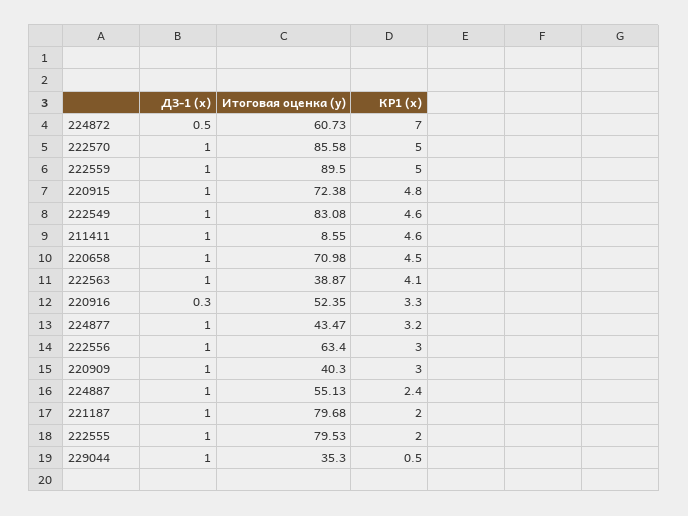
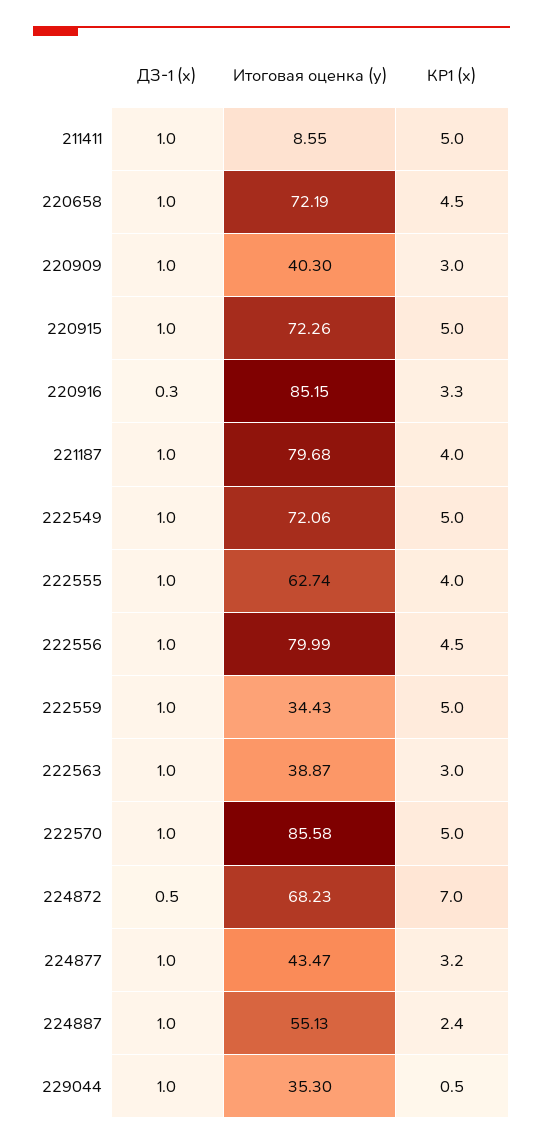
  {
    "ДЗ-1 (x)": {
      "224872": 0.5,
      "222570": 1,
      "222559": 1,
      "220915": 1,
      "222549": 1,
      "211411": 1,
      "220658": 1,
      "222563": 1,
      "220916": 0.3,
      "224877": 1,
      "222556": 1,
      "220909": 1,
      "224887": 1,
      "221187": 1,
      "222555": 1,
      "229044": 1
    },
    "Итоговая оценка (y)": {
-     "224872": 60.73,
+     "224872": 68.23,
      "222570": 85.58,
-     "222559": 89.5,
+     "222559": 34.43,
-     "220915": 72.38,
+     "220915": 72.26,
-     "222549": 83.08,
+     "222549": 72.06,
      "211411": 8.55,
-     "220658": 70.98,
+     "220658": 72.19,
      "222563": 38.87,
-     "220916": 52.35,
+     "220916": 85.15,
      "224877": 43.47,
-     "222556": 63.4,
+     "222556": 79.99,
      "220909": 40.3,
      "224887": 55.13,
      "221187": 79.68,
-     "222555": 79.53,
+     "222555": 62.74,
      "229044": 35.3
    },
    "КР1 (x)": {
      "224872": 7,
      "222570": 5,
      "222559": 5,
-     "220915": 4.8,
+     "220915": 5,
-     "222549": 4.6,
+     "222549": 5,
-     "211411": 4.6,
+     "211411": 5,
      "220658": 4.5,
-     "222563": 4.1,
+     "222563": 3,
      "220916": 3.3,
      "224877": 3.2,
-     "222556": 3,
+     "222556": 4.5,
      "220909": 3,
      "224887": 2.4,
-     "221187": 2,
+     "221187": 4,
-     "222555": 2,
+     "222555": 4,
      "229044": 0.5
    }
  }

